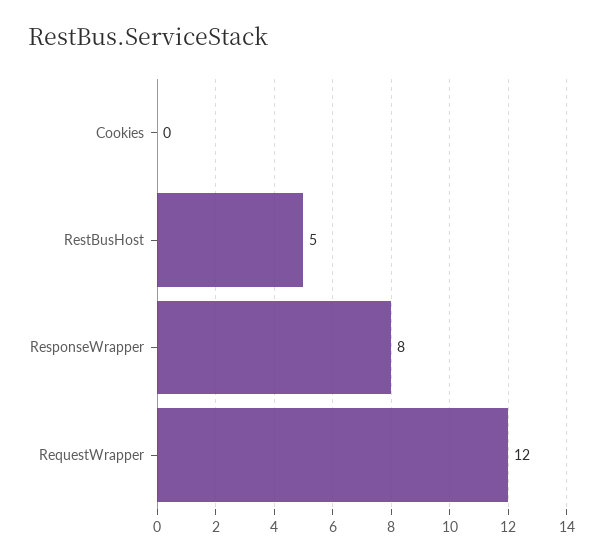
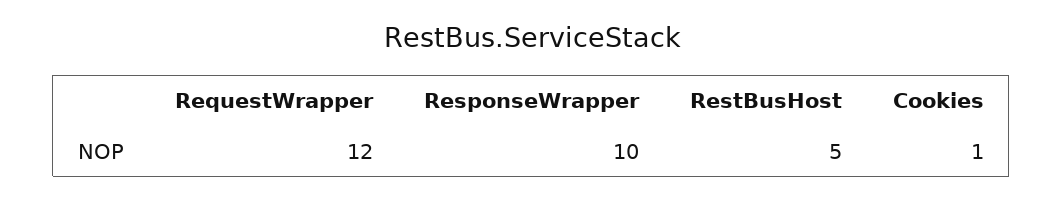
  {
-   "Cookies": 0,
+   "Cookies": 1,
    "RestBusHost": 5,
-   "ResponseWrapper": 8,
+   "ResponseWrapper": 10,
    "RequestWrapper": 12
  }

